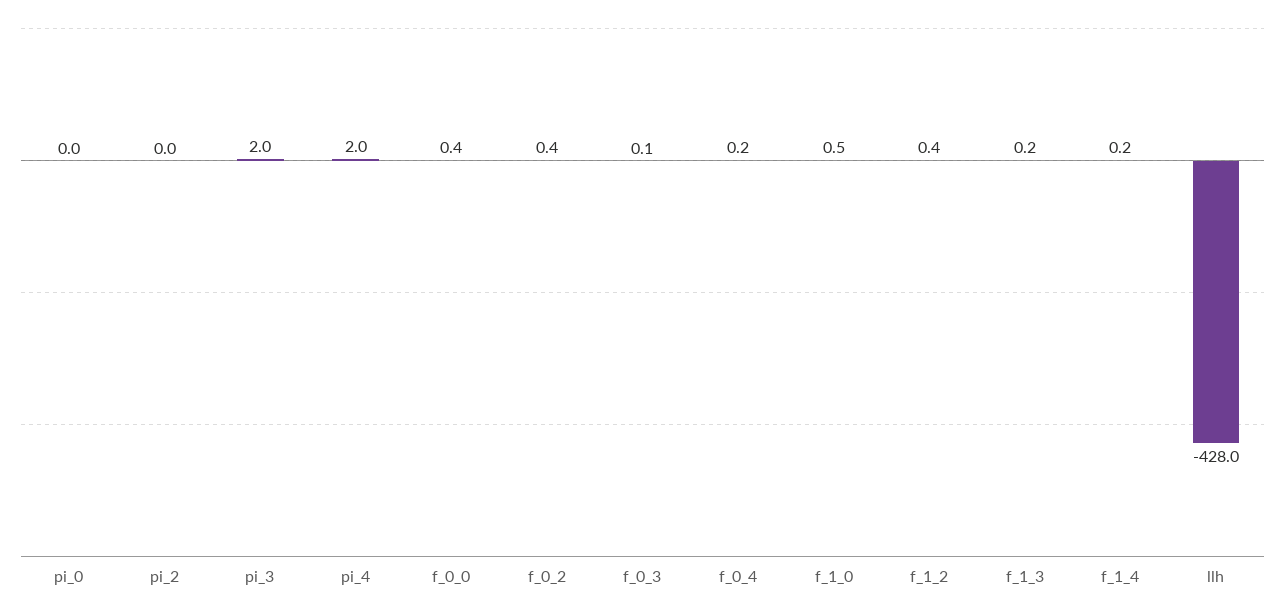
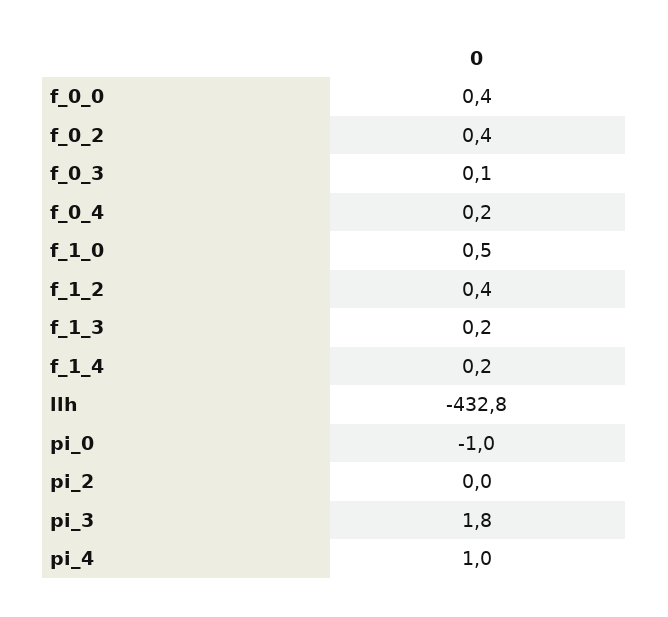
  {
-   "pi_0": 0,
+   "pi_0": -1,
    "pi_2": 0,
-   "pi_3": 2,
+   "pi_3": 1.8,
-   "pi_4": 2,
+   "pi_4": 1,
    "f_0_0": 0.4,
    "f_0_2": 0.4,
    "f_0_3": 0.1,
    "f_0_4": 0.2,
    "f_1_0": 0.5,
    "f_1_2": 0.4,
    "f_1_3": 0.2,
    "f_1_4": 0.2,
-   "llh": -428
+   "llh": -432.8
  }

